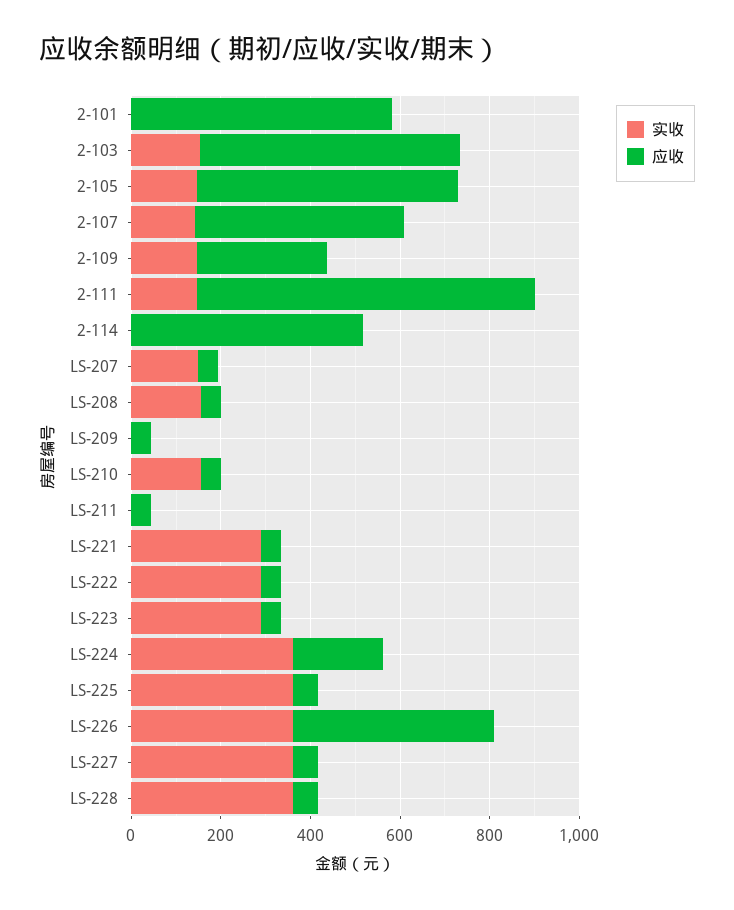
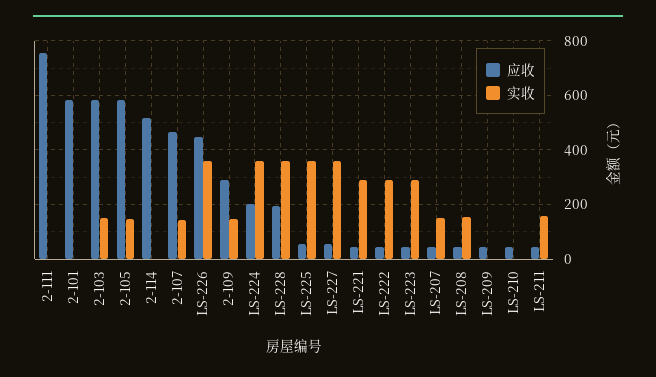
  {
    "实收": {
      "2-101": 0,
      "2-103": 150,
      "2-105": 150,
      "2-107": 150,
      "2-109": 150,
-     "2-111": 150,
+     "2-111": 0,
      "2-114": 0,
      "LS-207": 150,
      "LS-208": 150,
      "LS-209": 0,
-     "LS-210": 150,
+     "LS-210": 0,
-     "LS-211": 0,
+     "LS-211": 150,
      "LS-221": 300,
      "LS-222": 300,
      "LS-223": 300,
      "LS-224": 350,
      "LS-225": 350,
      "LS-226": 350,
      "LS-227": 350,
      "LS-228": 350
    },
    "应收": {
      "2-101": 575,
      "2-103": 575,
      "2-105": 575,
      "2-107": 475,
      "2-109": 300,
      "2-111": 750,
      "2-114": 525,
      "LS-207": 50,
      "LS-208": 50,
      "LS-209": 50,
      "LS-210": 50,
      "LS-211": 50,
      "LS-221": 50,
      "LS-222": 50,
      "LS-223": 50,
      "LS-224": 200,
      "LS-225": 50,
      "LS-226": 450,
      "LS-227": 50,
-     "LS-228": 50
+     "LS-228": 200
    }
  }

